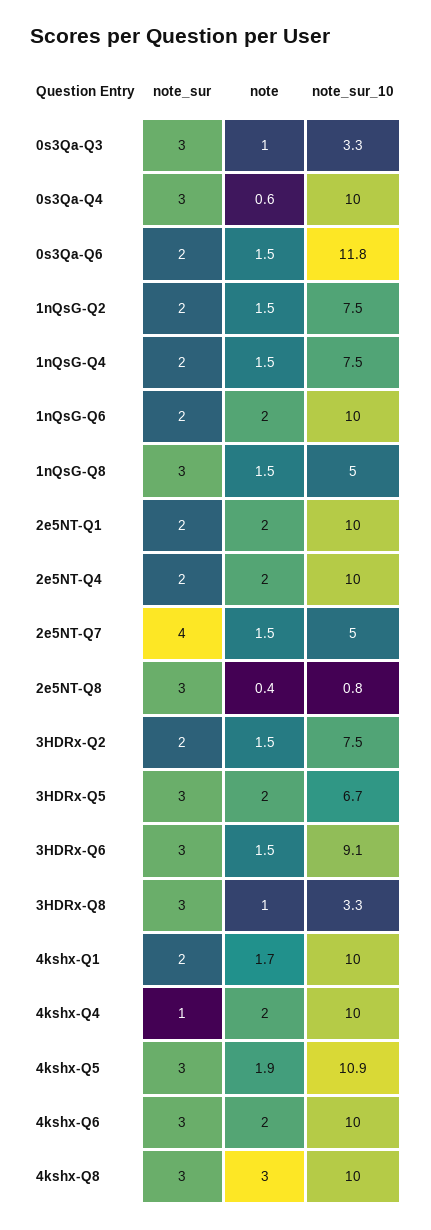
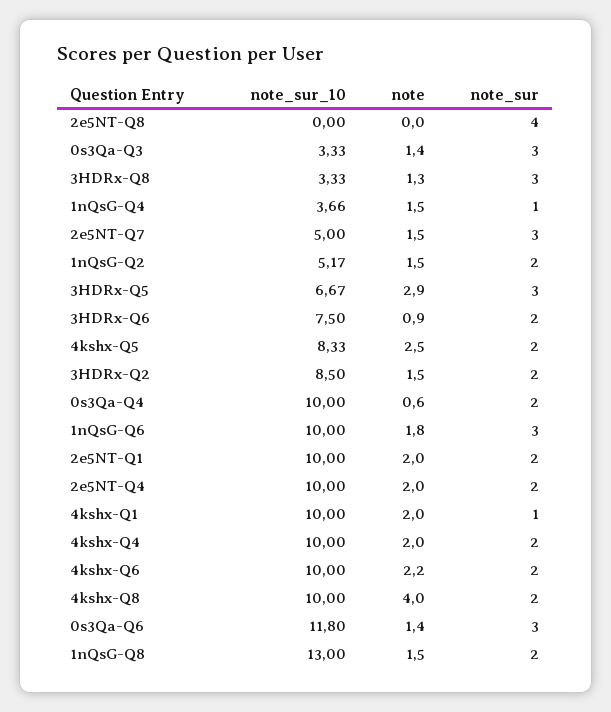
  {
    "note_sur": {
      "0s3Qa-Q3": 3,
-     "0s3Qa-Q4": 3,
+     "0s3Qa-Q4": 2,
-     "0s3Qa-Q6": 2,
+     "0s3Qa-Q6": 3,
      "1nQsG-Q2": 2,
-     "1nQsG-Q4": 2,
+     "1nQsG-Q4": 1,
-     "1nQsG-Q6": 2,
+     "1nQsG-Q6": 3,
-     "1nQsG-Q8": 3,
+     "1nQsG-Q8": 2,
      "2e5NT-Q1": 2,
      "2e5NT-Q4": 2,
-     "2e5NT-Q7": 4,
+     "2e5NT-Q7": 3,
-     "2e5NT-Q8": 3,
+     "2e5NT-Q8": 4,
      "3HDRx-Q2": 2,
      "3HDRx-Q5": 3,
-     "3HDRx-Q6": 3,
+     "3HDRx-Q6": 2,
      "3HDRx-Q8": 3,
-     "4kshx-Q1": 2,
+     "4kshx-Q1": 1,
-     "4kshx-Q4": 1,
+     "4kshx-Q4": 2,
-     "4kshx-Q5": 3,
+     "4kshx-Q5": 2,
-     "4kshx-Q6": 3,
+     "4kshx-Q6": 2,
-     "4kshx-Q8": 3
+     "4kshx-Q8": 2
    },
    "note": {
-     "0s3Qa-Q3": 1,
+     "0s3Qa-Q3": 1.4,
      "0s3Qa-Q4": 0.6,
-     "0s3Qa-Q6": 1.5,
+     "0s3Qa-Q6": 1.4,
      "1nQsG-Q2": 1.5,
      "1nQsG-Q4": 1.5,
-     "1nQsG-Q6": 2,
+     "1nQsG-Q6": 1.8,
      "1nQsG-Q8": 1.5,
      "2e5NT-Q1": 2,
      "2e5NT-Q4": 2,
      "2e5NT-Q7": 1.5,
-     "2e5NT-Q8": 0.4,
+     "2e5NT-Q8": 0,
      "3HDRx-Q2": 1.5,
-     "3HDRx-Q5": 2,
+     "3HDRx-Q5": 2.9,
-     "3HDRx-Q6": 1.5,
+     "3HDRx-Q6": 0.9,
-     "3HDRx-Q8": 1,
+     "3HDRx-Q8": 1.3,
-     "4kshx-Q1": 1.7,
+     "4kshx-Q1": 2,
      "4kshx-Q4": 2,
-     "4kshx-Q5": 1.9,
+     "4kshx-Q5": 2.5,
-     "4kshx-Q6": 2,
+     "4kshx-Q6": 2.2,
-     "4kshx-Q8": 3
+     "4kshx-Q8": 4
    },
    "note_sur_10": {
      "0s3Qa-Q3": 3.33,
      "0s3Qa-Q4": 10,
      "0s3Qa-Q6": 11.8,
-     "1nQsG-Q2": 7.5,
+     "1nQsG-Q2": 5.17,
-     "1nQsG-Q4": 7.5,
+     "1nQsG-Q4": 3.66,
      "1nQsG-Q6": 10,
-     "1nQsG-Q8": 5,
+     "1nQsG-Q8": 13,
      "2e5NT-Q1": 10,
      "2e5NT-Q4": 10,
      "2e5NT-Q7": 5,
-     "2e5NT-Q8": 0.8,
+     "2e5NT-Q8": 0,
-     "3HDRx-Q2": 7.5,
+     "3HDRx-Q2": 8.5,
      "3HDRx-Q5": 6.67,
-     "3HDRx-Q6": 9.1,
+     "3HDRx-Q6": 7.5,
      "3HDRx-Q8": 3.33,
      "4kshx-Q1": 10,
      "4kshx-Q4": 10,
-     "4kshx-Q5": 10.9,
+     "4kshx-Q5": 8.33,
      "4kshx-Q6": 10,
      "4kshx-Q8": 10
    }
  }

